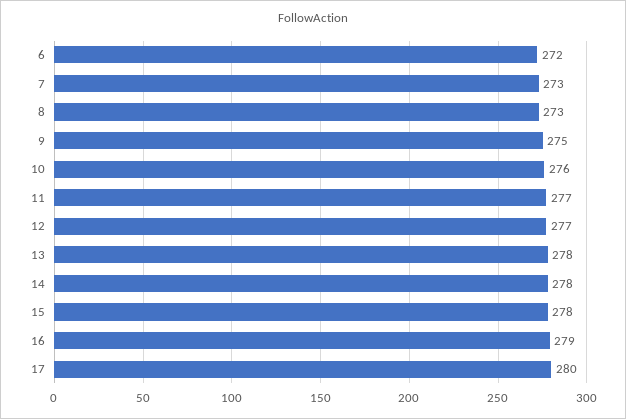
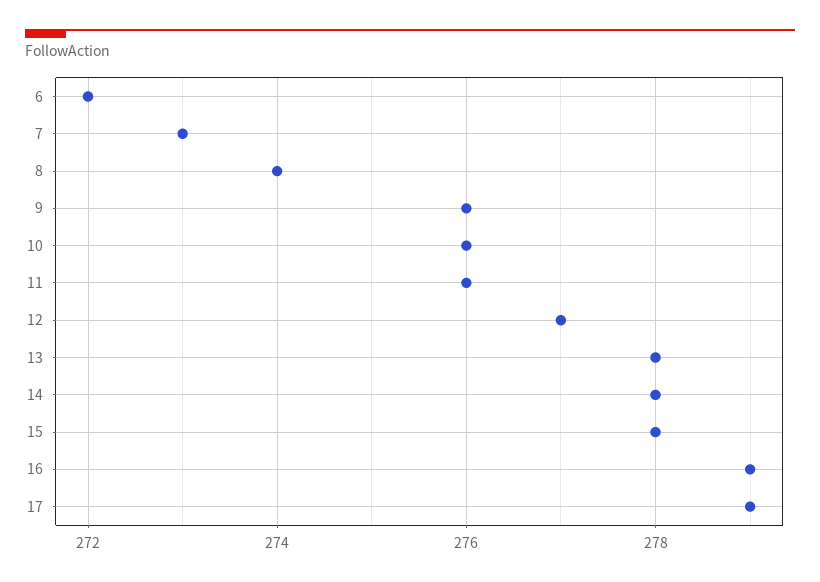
  {
    "6": 272,
    "7": 273,
-   "8": 273,
+   "8": 274,
-   "9": 275,
+   "9": 276,
    "10": 276,
-   "11": 277,
+   "11": 276,
    "12": 277,
    "13": 278,
    "14": 278,
    "15": 278,
    "16": 279,
-   "17": 280
+   "17": 279
  }

